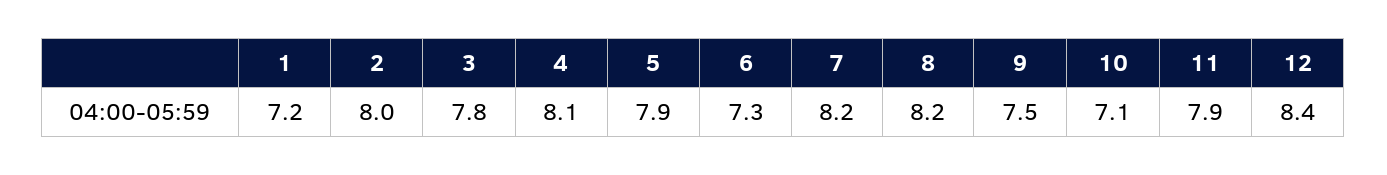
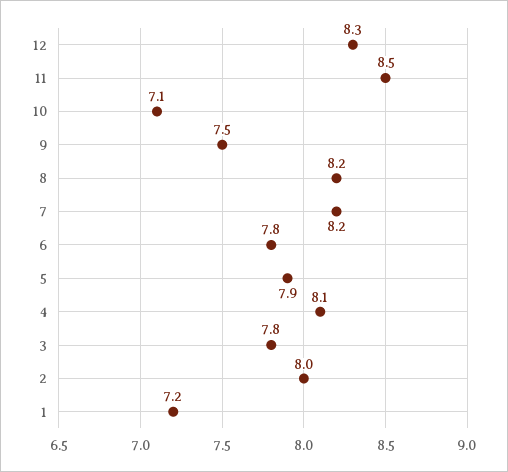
  {
    "1": 7.2,
    "2": 8,
    "3": 7.8,
    "4": 8.1,
    "5": 7.9,
-   "6": 7.3,
+   "6": 7.8,
    "7": 8.2,
    "8": 8.2,
    "9": 7.5,
    "10": 7.1,
-   "11": 7.9,
+   "11": 8.5,
-   "12": 8.4
+   "12": 8.3
  }

